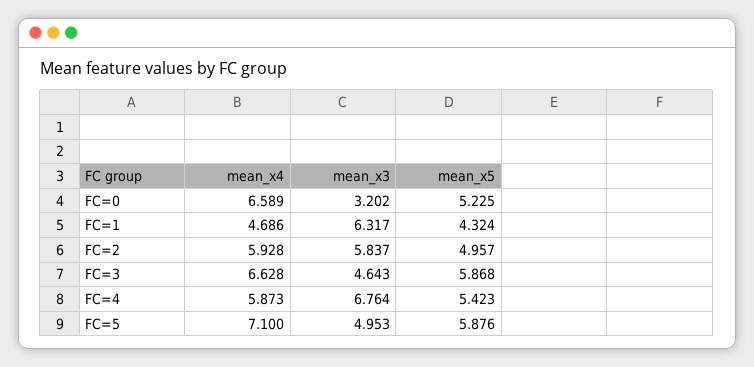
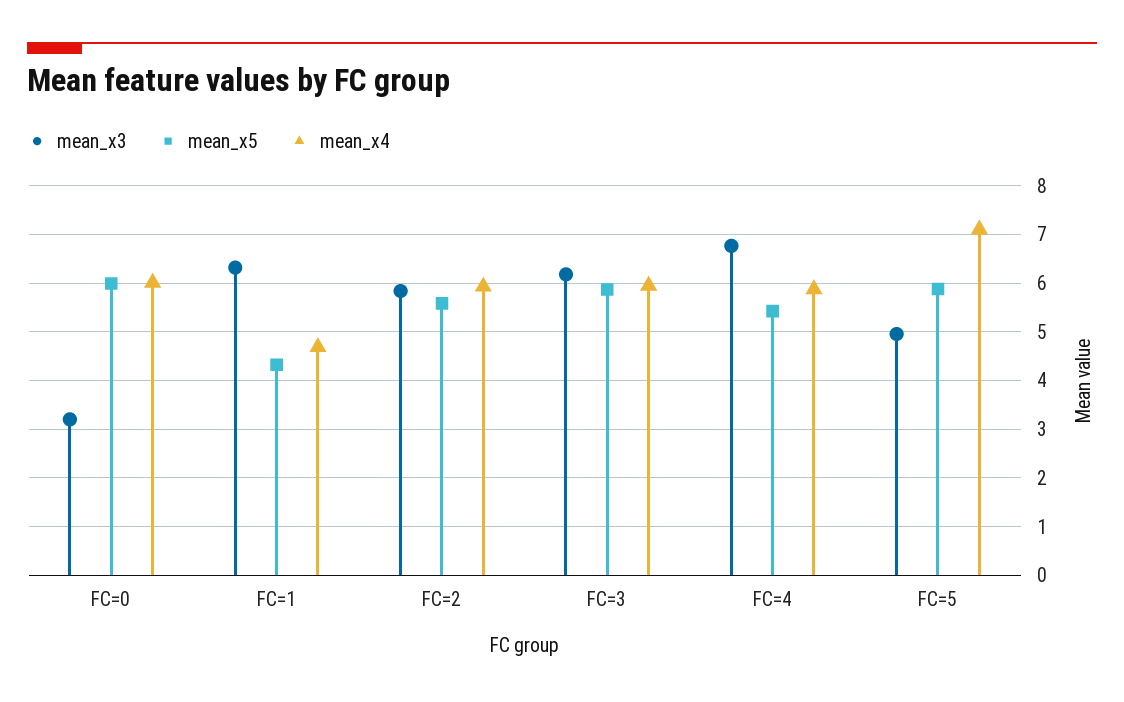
  {
    "mean_x4": {
-     "FC=0": 6.589,
+     "FC=0": 6,
      "FC=1": 4.686,
      "FC=2": 5.928,
-     "FC=3": 6.628,
+     "FC=3": 6,
      "FC=4": 5.873,
      "FC=5": 7.1
    },
    "mean_x3": {
      "FC=0": 3.202,
      "FC=1": 6.317,
      "FC=2": 5.837,
-     "FC=3": 4.643,
+     "FC=3": 6.2,
      "FC=4": 6.764,
      "FC=5": 4.953
    },
    "mean_x5": {
-     "FC=0": 5.225,
+     "FC=0": 6,
      "FC=1": 4.324,
-     "FC=2": 4.957,
+     "FC=2": 5.6,
      "FC=3": 5.868,
      "FC=4": 5.423,
      "FC=5": 5.876
    }
  }

